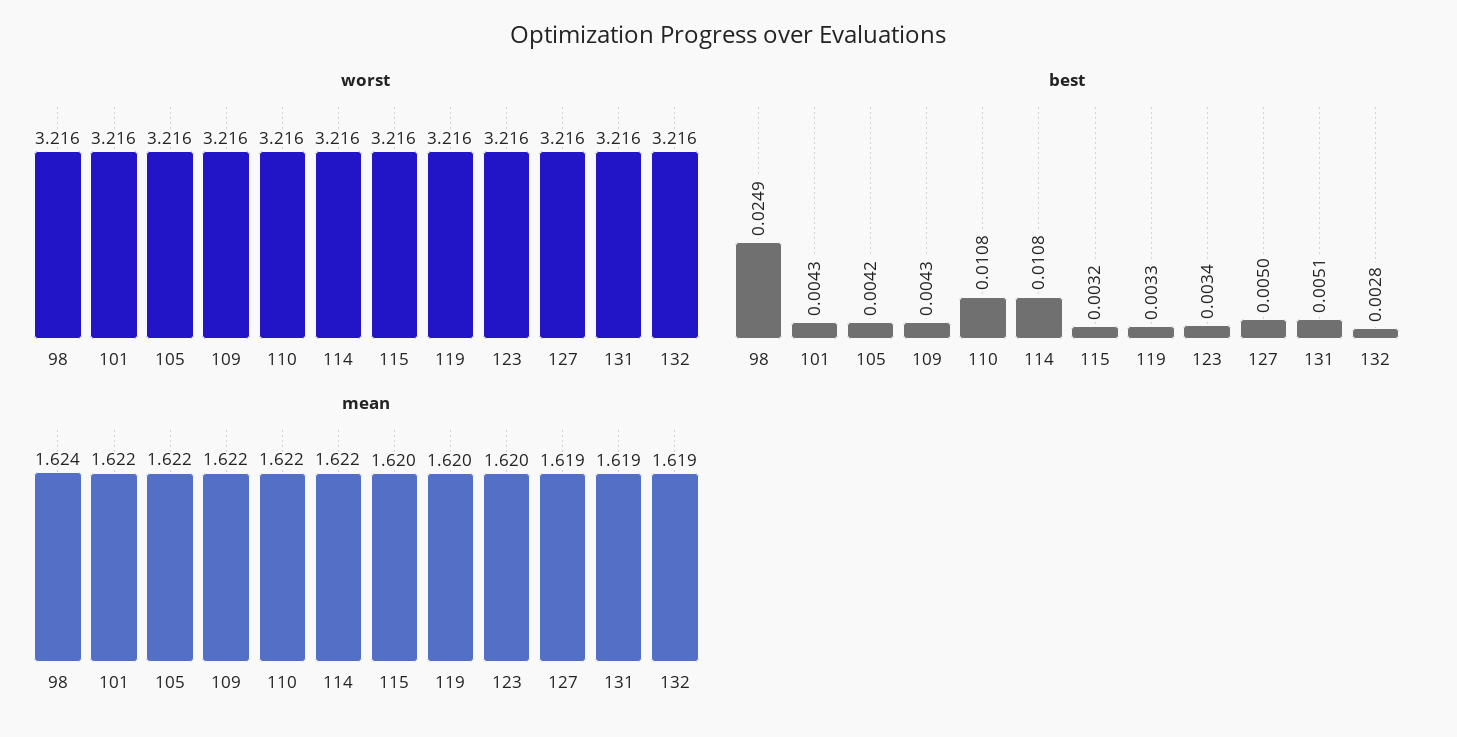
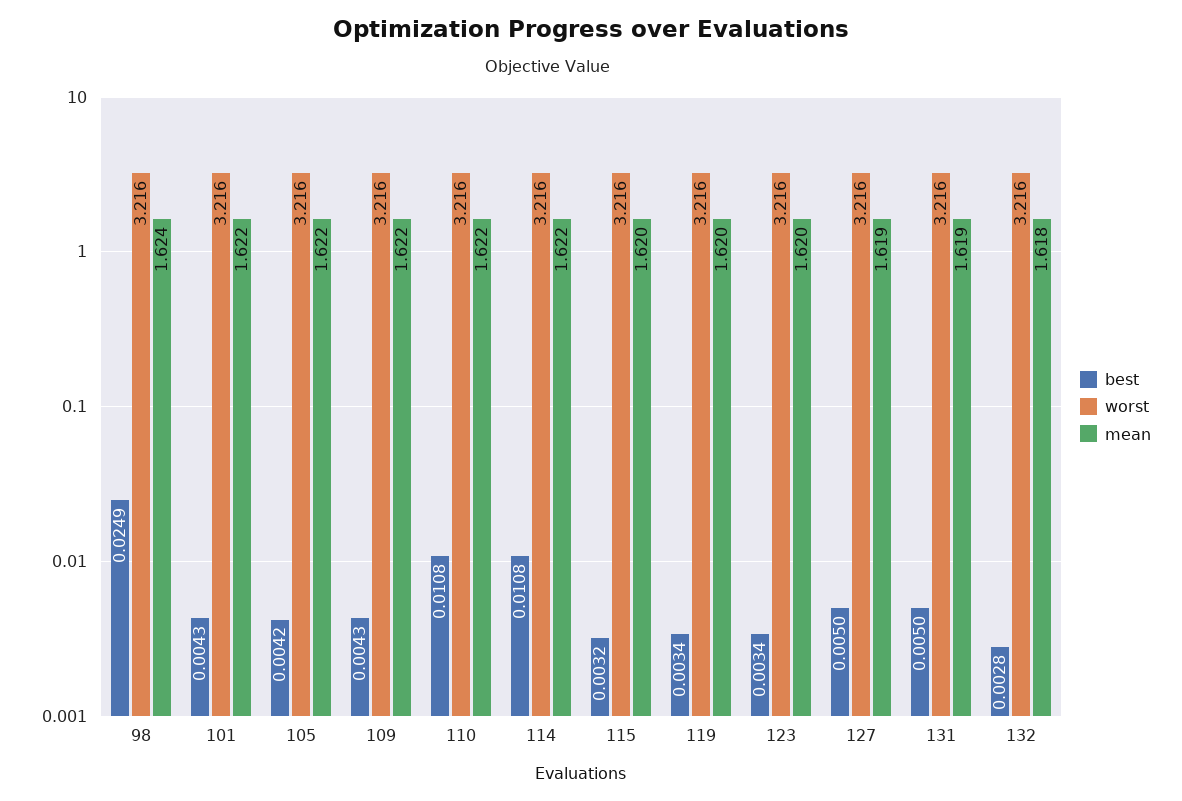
  {
    "worst": {
      "98": 3.216,
      "101": 3.216,
      "105": 3.216,
      "109": 3.216,
      "110": 3.216,
      "114": 3.216,
      "115": 3.216,
      "119": 3.216,
      "123": 3.216,
      "127": 3.216,
      "131": 3.216,
      "132": 3.216
    },
    "best": {
      "98": 0.0249,
      "101": 0.0043,
      "105": 0.0042,
      "109": 0.0043,
      "110": 0.0108,
      "114": 0.0108,
      "115": 0.0032,
-     "119": 0.0033,
+     "119": 0.0034,
      "123": 0.0034,
      "127": 0.005,
-     "131": 0.0051,
+     "131": 0.005,
      "132": 0.0028
    },
    "mean": {
      "98": 1.624,
      "101": 1.622,
      "105": 1.622,
      "109": 1.622,
      "110": 1.622,
      "114": 1.622,
      "115": 1.62,
      "119": 1.62,
      "123": 1.62,
      "127": 1.619,
      "131": 1.619,
-     "132": 1.619
+     "132": 1.618
    }
  }

